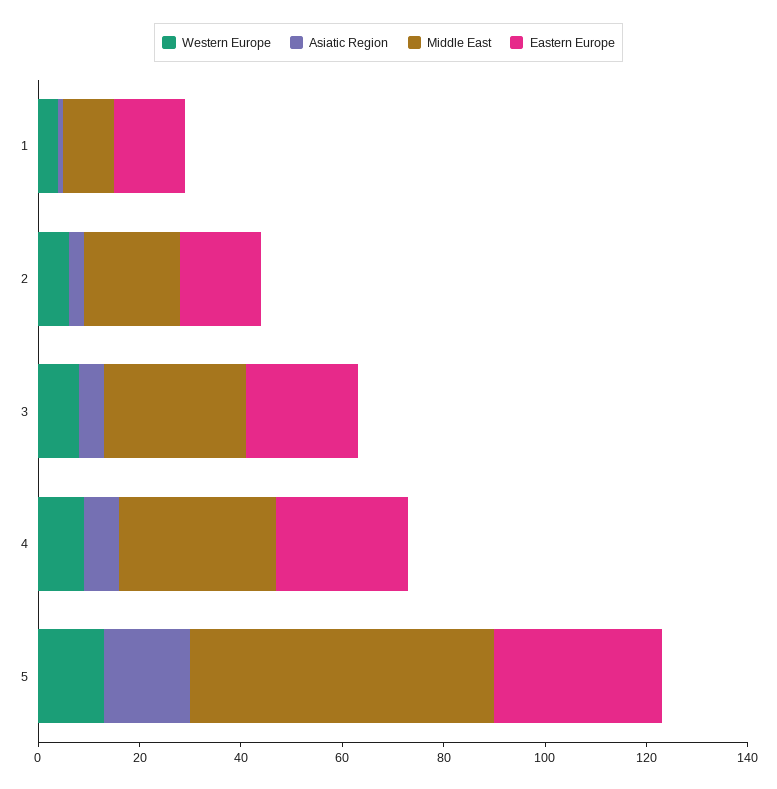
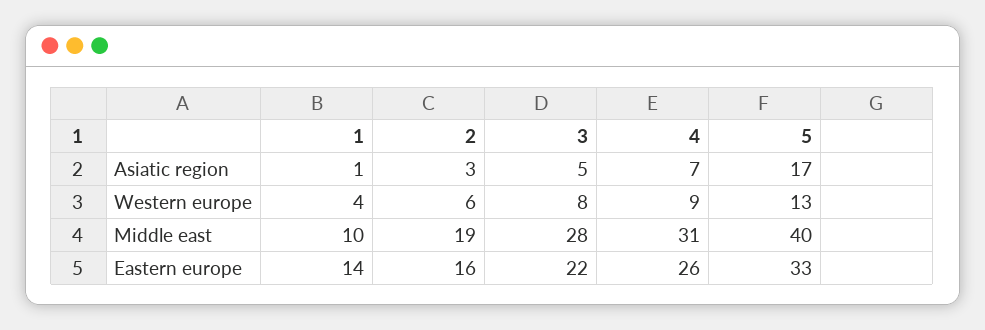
  {
    "Western Europe": {
      "1": 4,
      "2": 6,
      "3": 8,
      "4": 9,
      "5": 13
    },
    "Asiatic Region": {
      "1": 1,
      "2": 3,
      "3": 5,
      "4": 7,
      "5": 17
    },
    "Middle East": {
      "1": 10,
      "2": 19,
      "3": 28,
      "4": 31,
-     "5": 60
+     "5": 40
    },
    "Eastern Europe": {
      "1": 14,
      "2": 16,
      "3": 22,
      "4": 26,
      "5": 33
    }
  }

